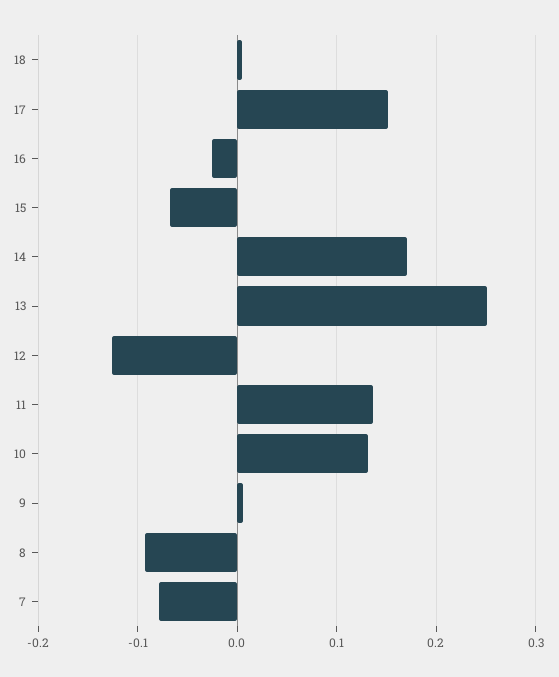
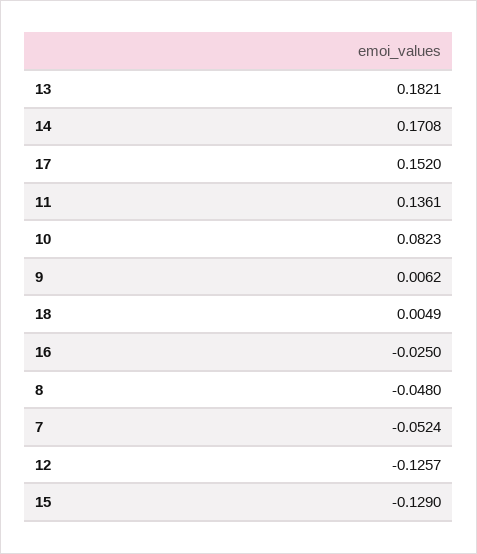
  {
    "18": 0.0049,
    "17": 0.152,
    "16": -0.025,
-   "15": -0.07,
+   "15": -0.129,
    "14": 0.1708,
-   "13": 0.25,
+   "13": 0.1821,
    "12": -0.1257,
    "11": 0.1361,
-   "10": 0.13,
+   "10": 0.0823,
    "9": 0.0062,
-   "8": -0.09,
+   "8": -0.048,
-   "7": -0.08
+   "7": -0.0524
  }

